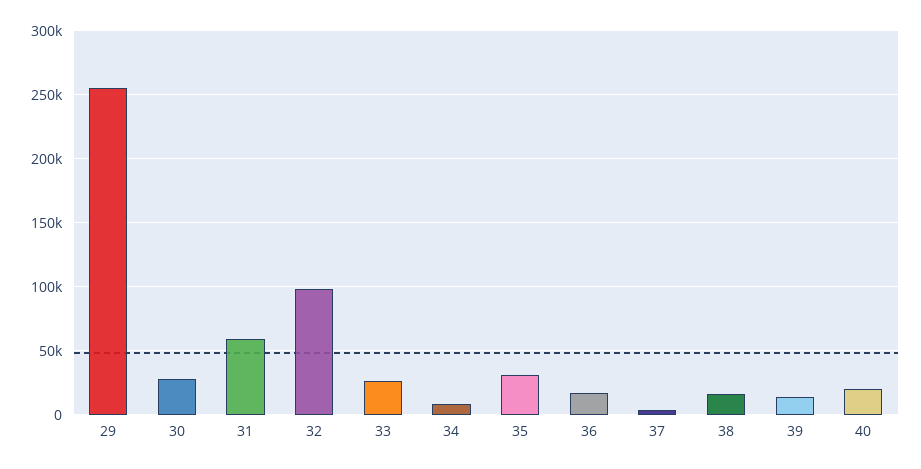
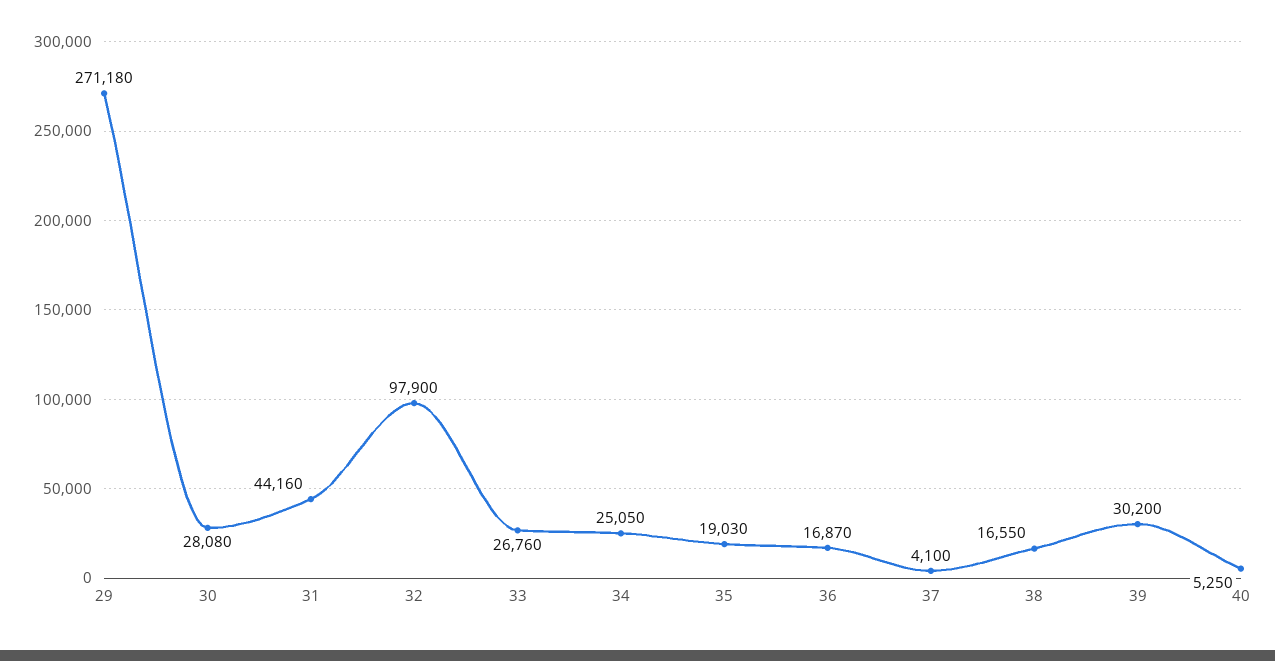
  {
-   "29": 255000,
+   "29": 271180,
    "30": 28080,
-   "31": 60000,
+   "31": 44160,
    "32": 97900,
    "33": 26760,
-   "34": 10000,
+   "34": 25050,
-   "35": 30000,
+   "35": 19030,
    "36": 16870,
    "37": 4100,
    "38": 16550,
-   "39": 15000,
+   "39": 30200,
-   "40": 20000
+   "40": 5250
  }

